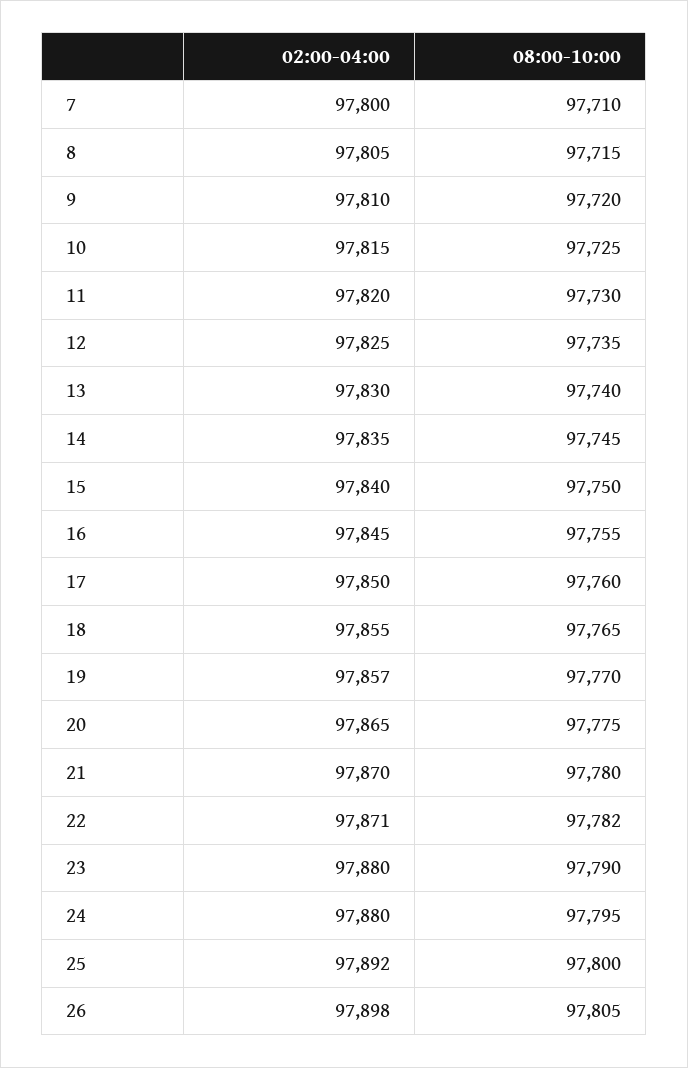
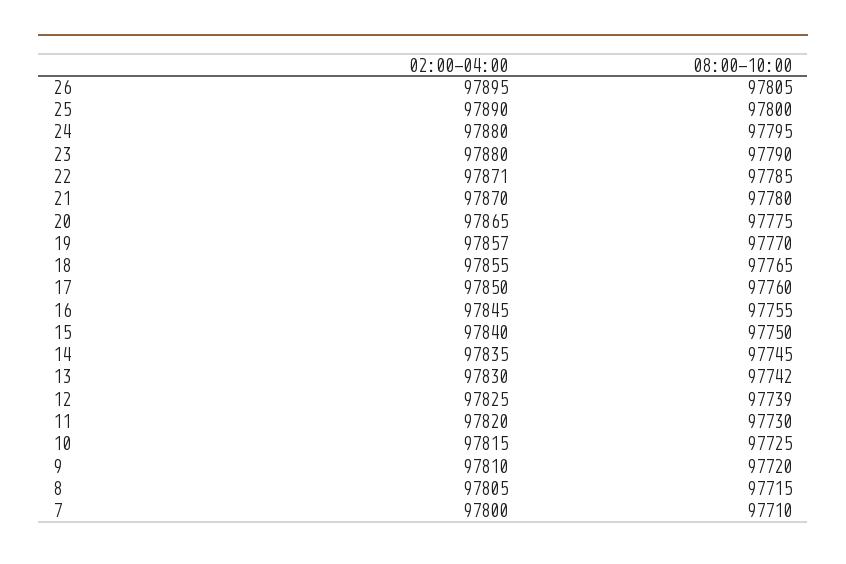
  {
    "02:00-04:00": {
      "7": 97800,
      "8": 97805,
      "9": 97810,
      "10": 97815,
      "11": 97820,
      "12": 97825,
      "13": 97830,
      "14": 97835,
      "15": 97840,
      "16": 97845,
      "17": 97850,
      "18": 97855,
      "19": 97857,
      "20": 97865,
      "21": 97870,
      "22": 97871,
      "23": 97880,
      "24": 97880,
-     "25": 97892,
+     "25": 97890,
-     "26": 97898
+     "26": 97895
    },
    "08:00-10:00": {
      "7": 97710,
      "8": 97715,
      "9": 97720,
      "10": 97725,
      "11": 97730,
-     "12": 97735,
+     "12": 97739,
-     "13": 97740,
+     "13": 97742,
      "14": 97745,
      "15": 97750,
      "16": 97755,
      "17": 97760,
      "18": 97765,
      "19": 97770,
      "20": 97775,
      "21": 97780,
-     "22": 97782,
+     "22": 97785,
      "23": 97790,
      "24": 97795,
      "25": 97800,
      "26": 97805
    }
  }

